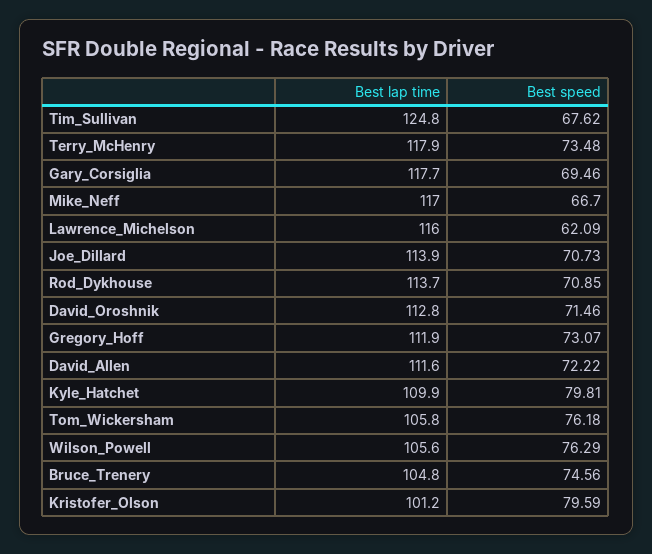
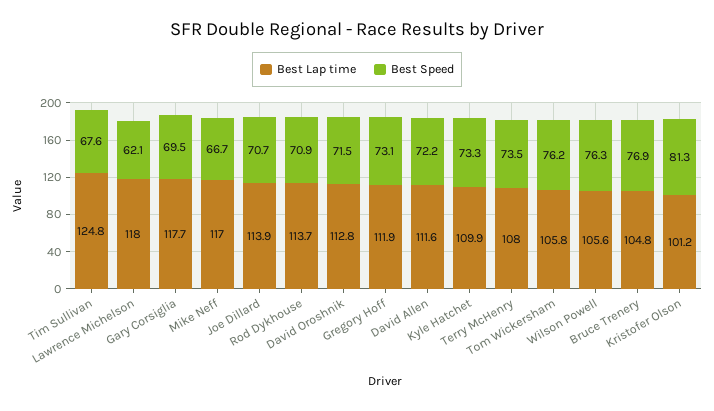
  {
    "Best lap time": {
      "Tim_Sullivan": 124.8,
-     "Terry_McHenry": 117.9,
+     "Terry_McHenry": 108,
      "Gary_Corsiglia": 117.7,
      "Mike_Neff": 117,
-     "Lawrence_Michelson": 116,
+     "Lawrence_Michelson": 118,
      "Joe_Dillard": 113.9,
      "Rod_Dykhouse": 113.7,
      "David_Oroshnik": 112.8,
      "Gregory_Hoff": 111.9,
      "David_Allen": 111.6,
      "Kyle_Hatchet": 109.9,
      "Tom_Wickersham": 105.8,
      "Wilson_Powell": 105.6,
      "Bruce_Trenery": 104.8,
      "Kristofer_Olson": 101.2
    },
    "Best speed": {
      "Tim_Sullivan": 67.62,
      "Terry_McHenry": 73.48,
      "Gary_Corsiglia": 69.46,
      "Mike_Neff": 66.7,
      "Lawrence_Michelson": 62.09,
      "Joe_Dillard": 70.73,
      "Rod_Dykhouse": 70.85,
      "David_Oroshnik": 71.46,
      "Gregory_Hoff": 73.07,
      "David_Allen": 72.22,
-     "Kyle_Hatchet": 79.81,
+     "Kyle_Hatchet": 73.3,
      "Tom_Wickersham": 76.18,
      "Wilson_Powell": 76.29,
-     "Bruce_Trenery": 74.56,
+     "Bruce_Trenery": 76.9,
-     "Kristofer_Olson": 79.59
+     "Kristofer_Olson": 81.3
    }
  }

